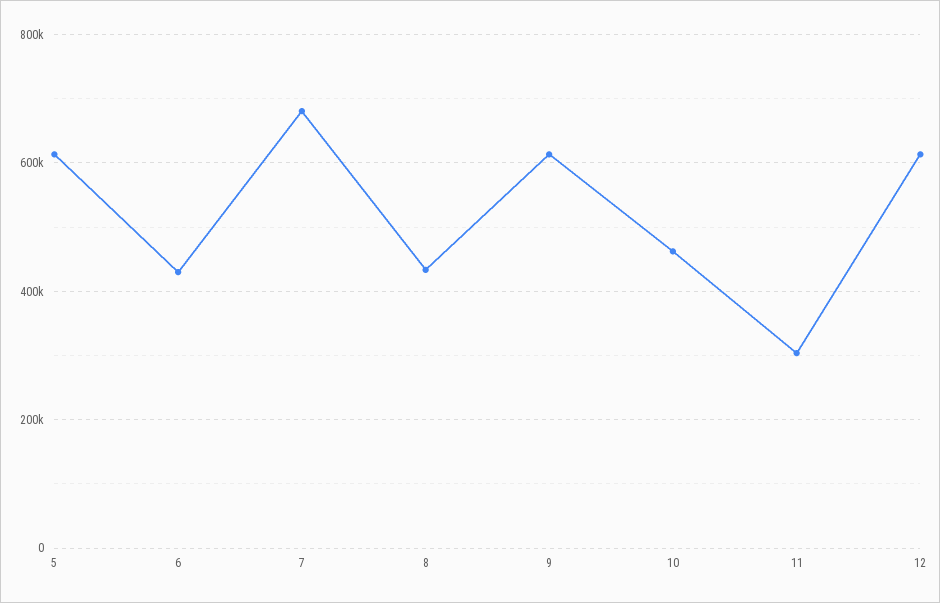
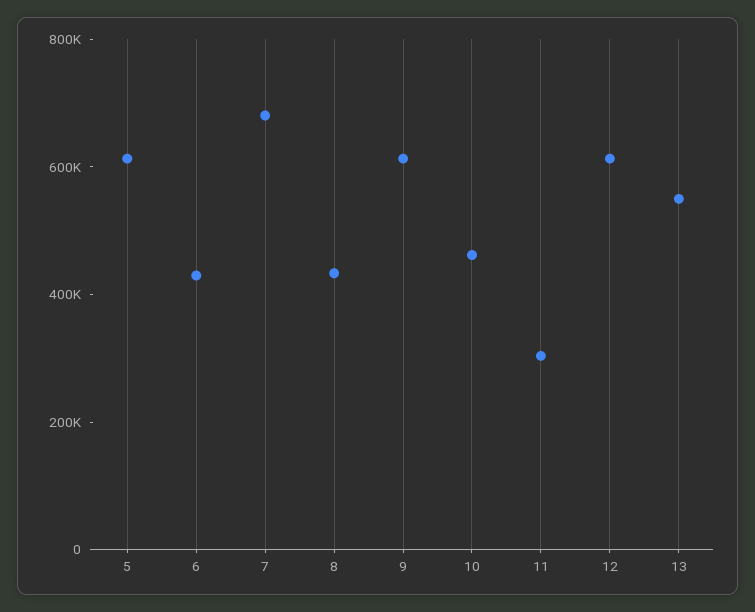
  {
    "5": 620000,
    "6": 420000,
    "7": 680000,
    "8": 440000,
    "9": 620000,
    "10": 460000,
    "11": 300000,
-   "12": 620000
+   "12": 620000,
+   "13": 550000
  }

